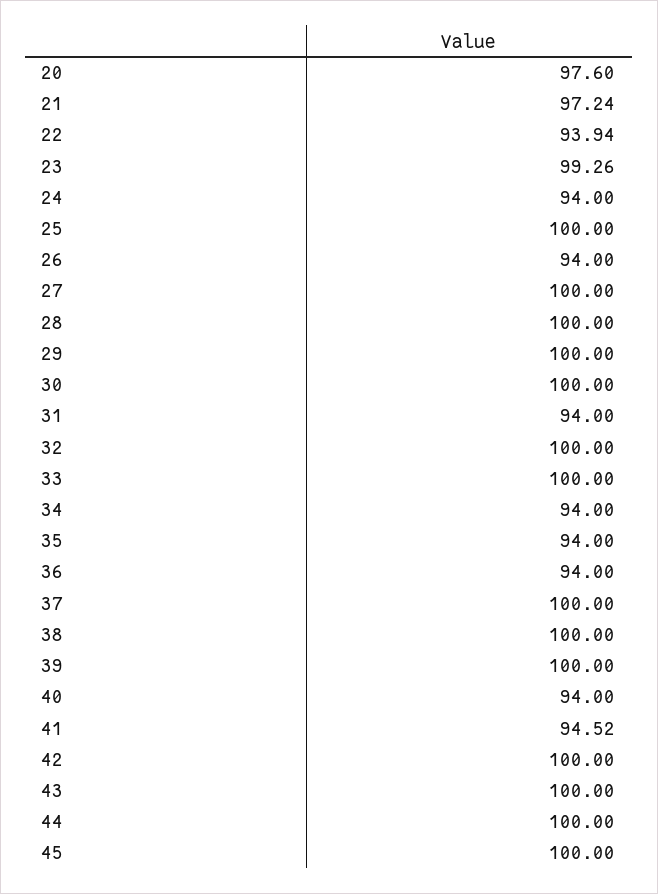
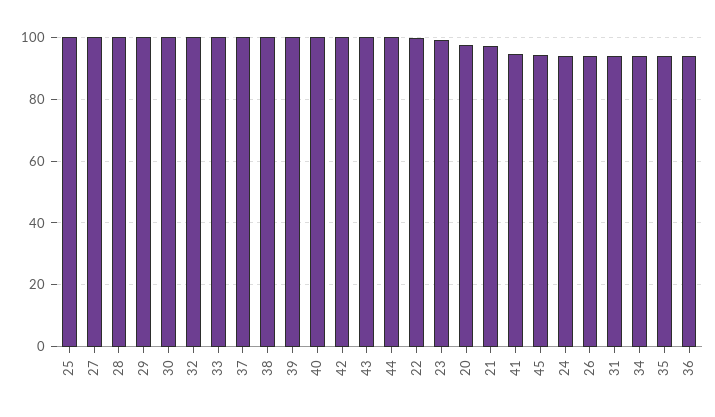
  {
    "20": 97.6,
    "21": 97.24,
-   "22": 93.94,
+   "22": 100,
    "23": 99.26,
    "24": 94,
    "25": 100,
    "26": 94,
    "27": 100,
    "28": 100,
    "29": 100,
    "30": 100,
    "31": 94,
    "32": 100,
    "33": 100,
    "34": 94,
    "35": 94,
    "36": 94,
    "37": 100,
    "38": 100,
    "39": 100,
-   "40": 94,
+   "40": 100,
    "41": 94.52,
    "42": 100,
    "43": 100,
    "44": 100,
-   "45": 100
+   "45": 94
  }

